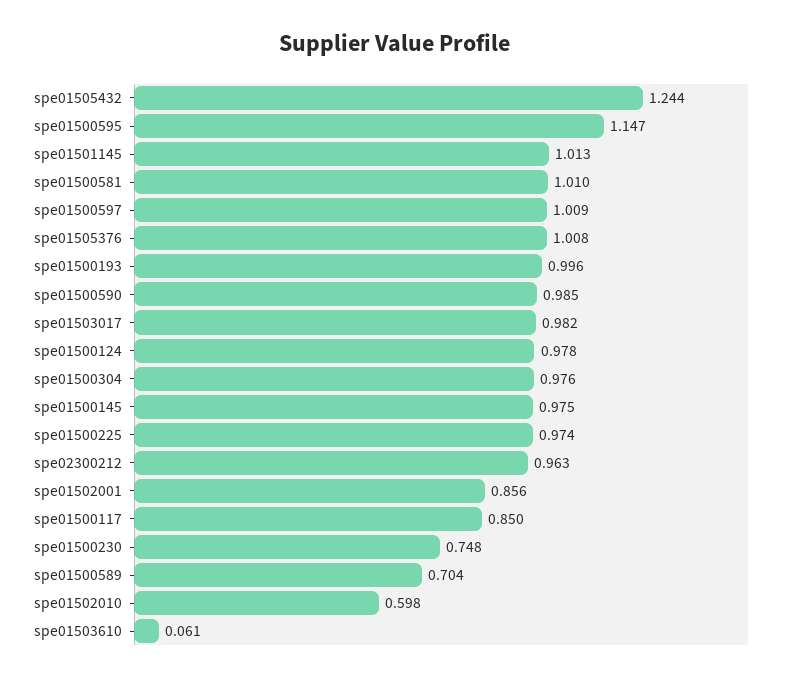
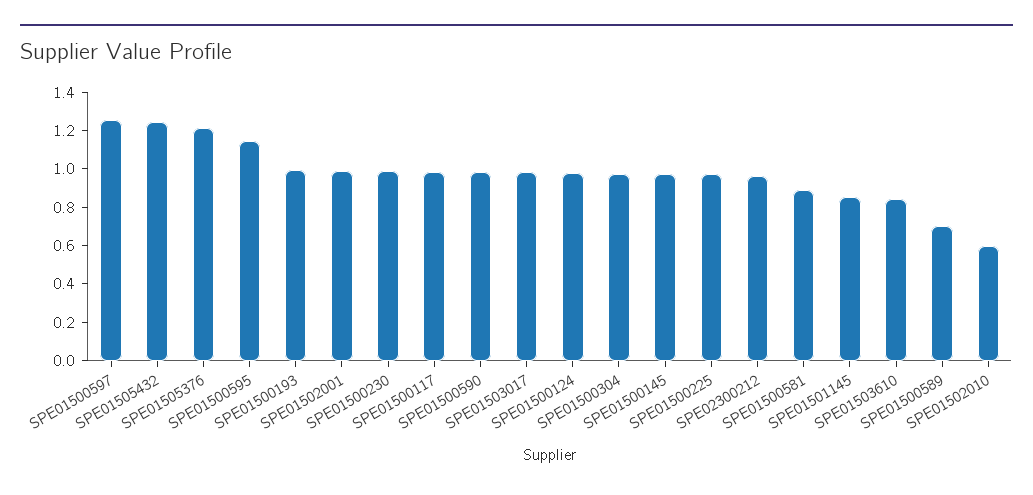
  {
    "spe01505432": 1.244,
    "spe01500595": 1.147,
-   "spe01501145": 1.013,
+   "spe01501145": 0.85,
-   "spe01500581": 1.01,
+   "spe01500581": 0.9,
-   "spe01500597": 1.009,
+   "spe01500597": 1.25,
-   "spe01505376": 1.008,
+   "spe01505376": 1.2,
    "spe01500193": 0.996,
    "spe01500590": 0.985,
    "spe01503017": 0.982,
    "spe01500124": 0.978,
    "spe01500304": 0.976,
    "spe01500145": 0.975,
    "spe01500225": 0.974,
    "spe02300212": 0.963,
-   "spe01502001": 0.856,
+   "spe01502001": 1,
-   "spe01500117": 0.85,
+   "spe01500117": 1,
-   "spe01500230": 0.748,
+   "spe01500230": 1,
    "spe01500589": 0.704,
    "spe01502010": 0.598,
-   "spe01503610": 0.061
+   "spe01503610": 0.85
  }

